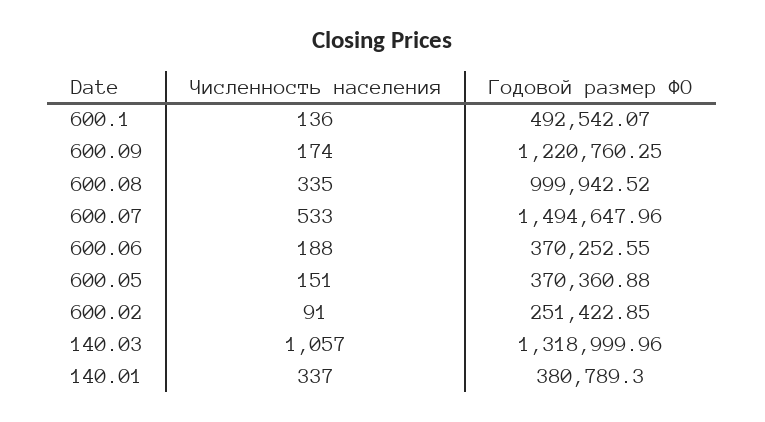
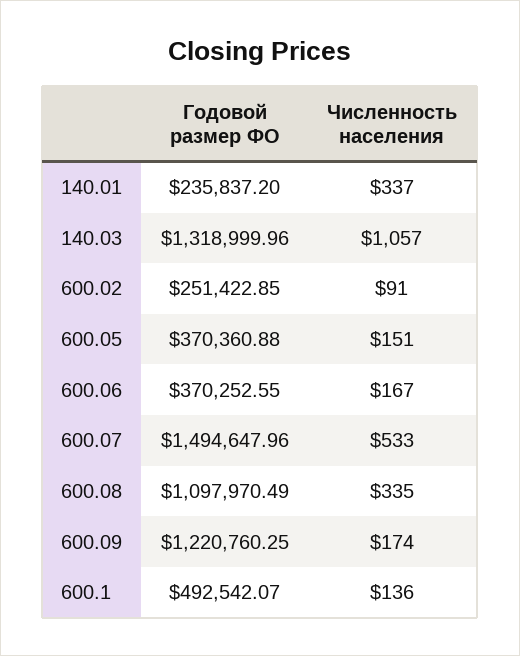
  {
    "Численность населения": {
      "600.1": 136,
      "600.09": 174,
      "600.08": 335,
      "600.07": 533,
-     "600.06": 188,
+     "600.06": 167,
      "600.05": 151,
      "600.02": 91,
      "140.03": 1057,
      "140.01": 337
    },
    "Годовой размер ФО": {
      "600.1": 492542.07,
      "600.09": 1220760.25,
-     "600.08": 999942.52,
+     "600.08": 1097970.49,
      "600.07": 1494647.96,
      "600.06": 370252.55,
      "600.05": 370360.88,
      "600.02": 251422.85,
      "140.03": 1318999.96,
-     "140.01": 380789.3
+     "140.01": 235837.2
    }
  }

